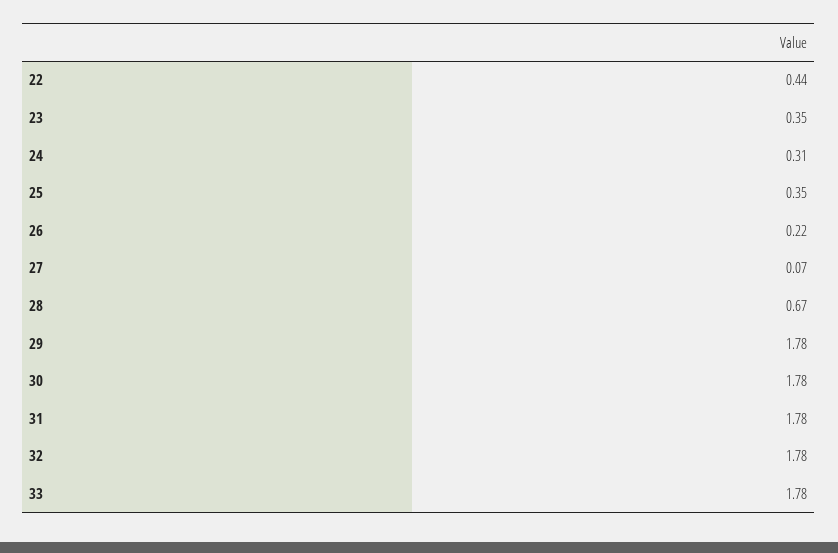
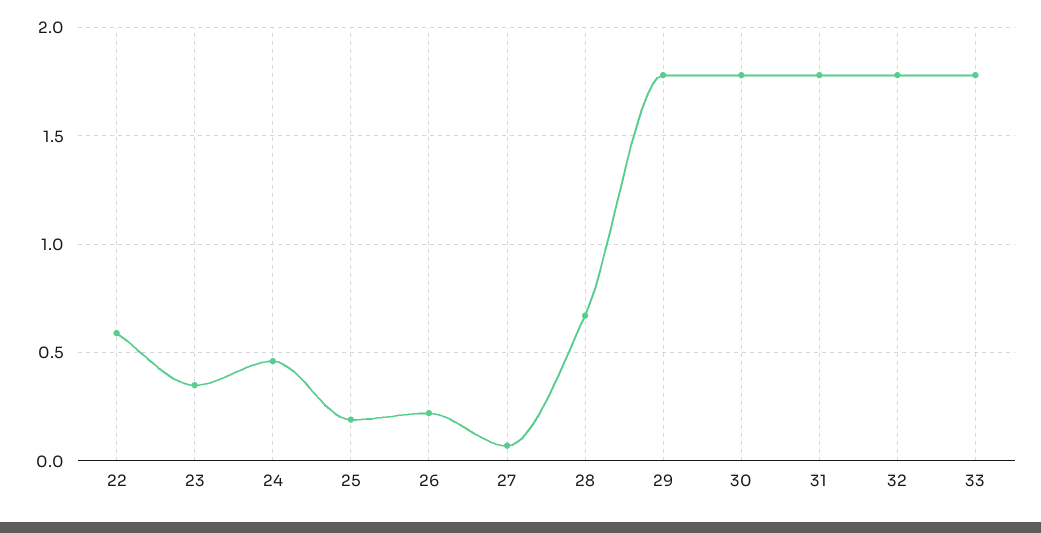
  {
-   "22": 0.44,
+   "22": 0.6,
    "23": 0.35,
-   "24": 0.31,
+   "24": 0.45,
-   "25": 0.35,
+   "25": 0.2,
    "26": 0.22,
    "27": 0.07,
    "28": 0.67,
    "29": 1.78,
    "30": 1.78,
    "31": 1.78,
    "32": 1.78,
    "33": 1.78
  }

